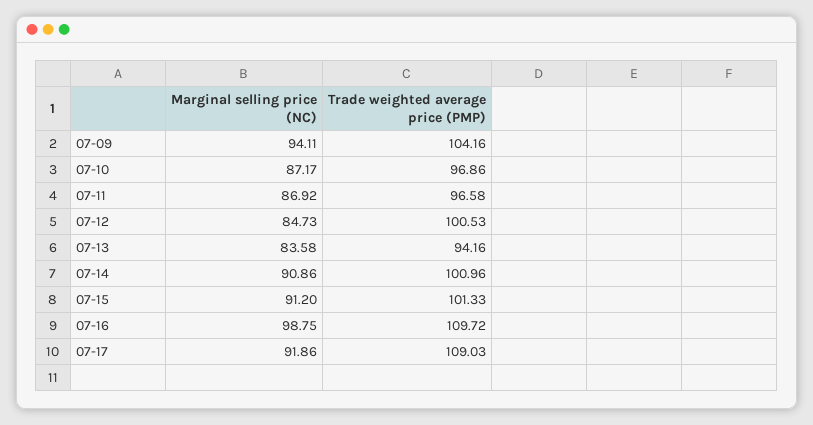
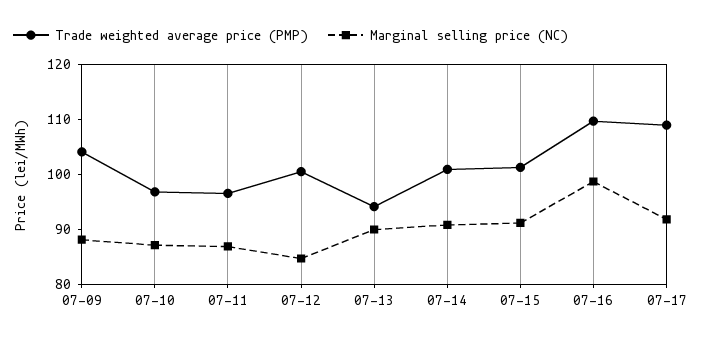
  {
    "Marginal selling price (NC)": {
-     "07-09": 94.11,
+     "07-09": 88,
      "07-10": 87.17,
      "07-11": 86.92,
      "07-12": 84.73,
-     "07-13": 83.58,
+     "07-13": 90,
      "07-14": 90.86,
      "07-15": 91.2,
      "07-16": 98.75,
      "07-17": 91.86
    },
    "Trade weighted average price (PMP)": {
      "07-09": 104.16,
      "07-10": 96.86,
      "07-11": 96.58,
      "07-12": 100.53,
      "07-13": 94.16,
      "07-14": 100.96,
      "07-15": 101.33,
      "07-16": 109.72,
      "07-17": 109.03
    }
  }

